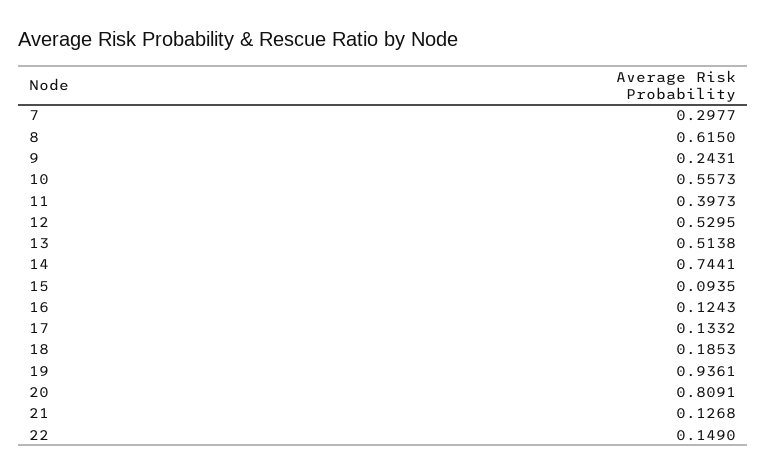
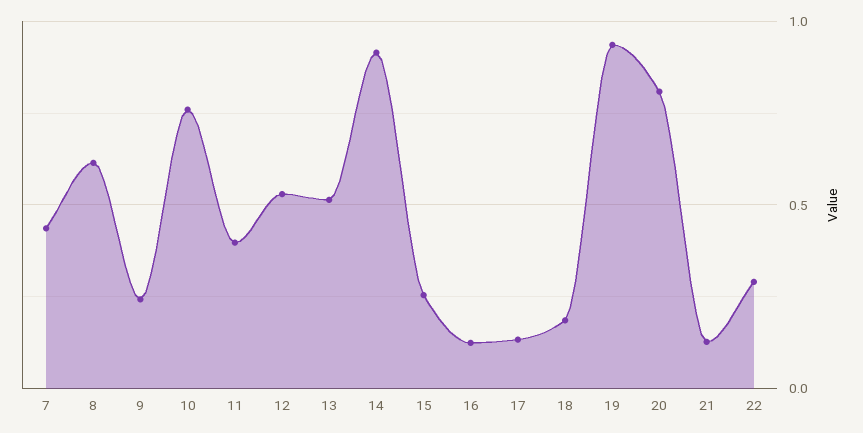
  {
-   "7": 0.2977,
+   "7": 0.45,
    "8": 0.615,
    "9": 0.2431,
-   "10": 0.5573,
+   "10": 0.75,
    "11": 0.3973,
    "12": 0.5295,
    "13": 0.5138,
-   "14": 0.7441,
+   "14": 0.9,
-   "15": 0.0935,
+   "15": 0.25,
    "16": 0.1243,
    "17": 0.1332,
    "18": 0.1853,
    "19": 0.9361,
    "20": 0.8091,
    "21": 0.1268,
-   "22": 0.149
+   "22": 0.3
  }

